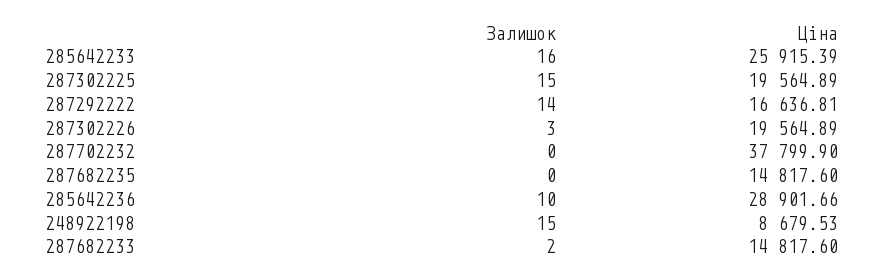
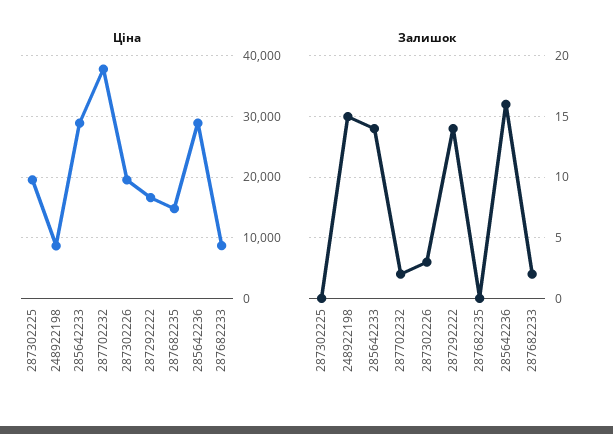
  {
    "Залишок": {
-     "285642233": 16,
+     "285642233": 14,
-     "287302225": 15,
+     "287302225": 0,
      "287292222": 14,
      "287302226": 3,
-     "287702232": 0,
+     "287702232": 2,
      "287682235": 0,
-     "285642236": 10,
+     "285642236": 16,
      "248922198": 15,
      "287682233": 2
    },
    "Ціна": {
-     "285642233": 25915.39,
+     "285642233": 29000,
      "287302225": 19564.89,
      "287292222": 16636.81,
      "287302226": 19564.89,
      "287702232": 37799.9,
      "287682235": 14817.6,
      "285642236": 28901.66,
      "248922198": 8679.53,
-     "287682233": 14817.6
+     "287682233": 9000
    }
  }

